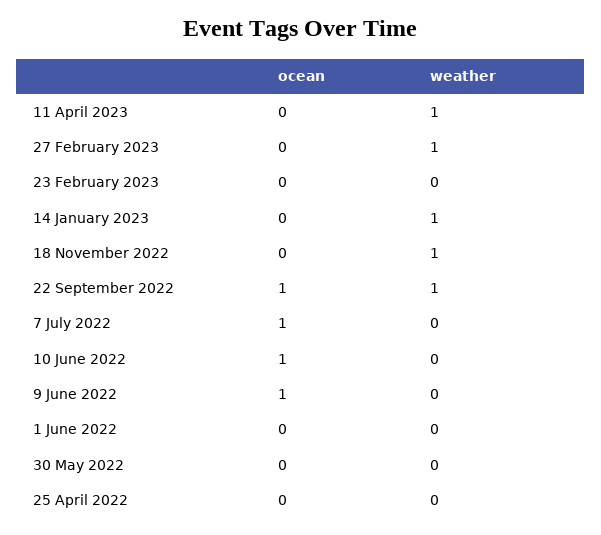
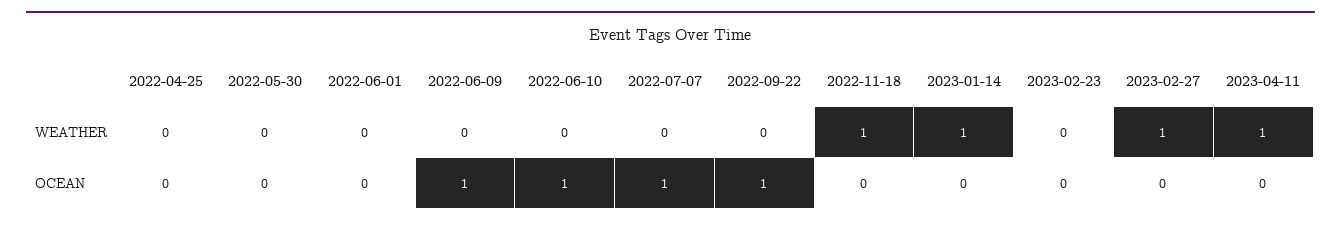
  {
    "ocean": {
      "11 April 2023": 0,
      "27 February 2023": 0,
      "23 February 2023": 0,
      "14 January 2023": 0,
      "18 November 2022": 0,
      "22 September 2022": 1,
      "7 July 2022": 1,
      "10 June 2022": 1,
      "9 June 2022": 1,
      "1 June 2022": 0,
      "30 May 2022": 0,
      "25 April 2022": 0
    },
    "weather": {
      "11 April 2023": 1,
      "27 February 2023": 1,
      "23 February 2023": 0,
      "14 January 2023": 1,
      "18 November 2022": 1,
-     "22 September 2022": 1,
+     "22 September 2022": 0,
      "7 July 2022": 0,
      "10 June 2022": 0,
      "9 June 2022": 0,
      "1 June 2022": 0,
      "30 May 2022": 0,
      "25 April 2022": 0
    }
  }

